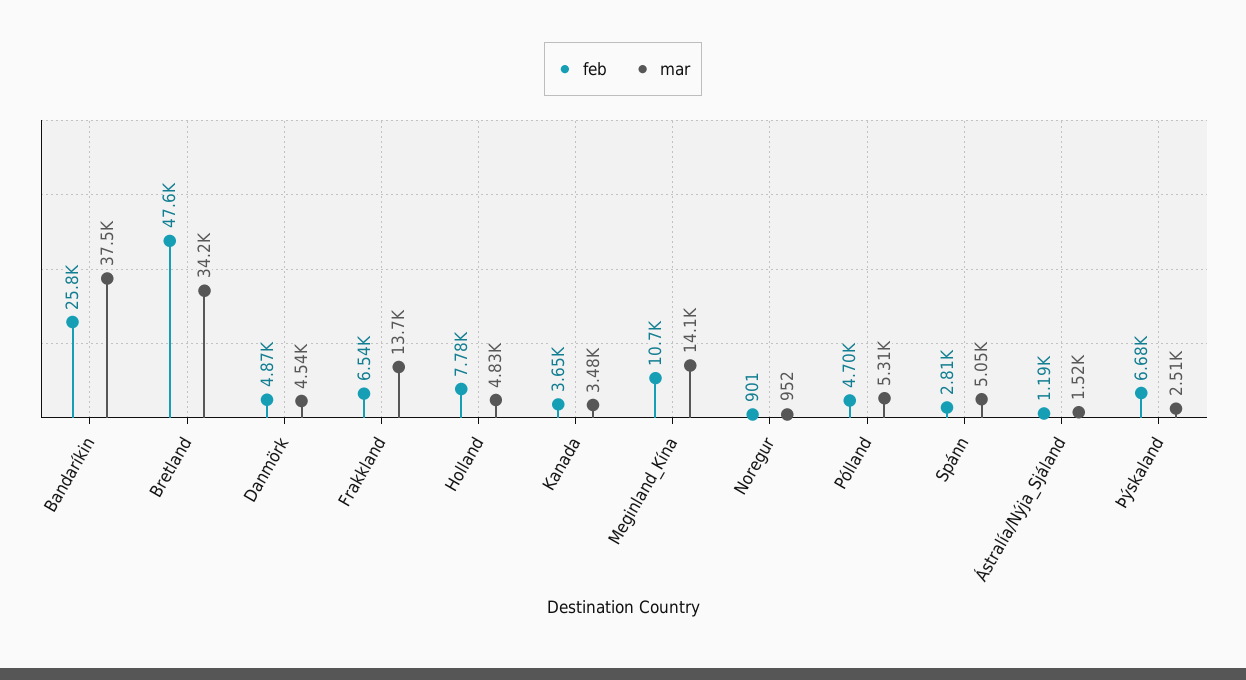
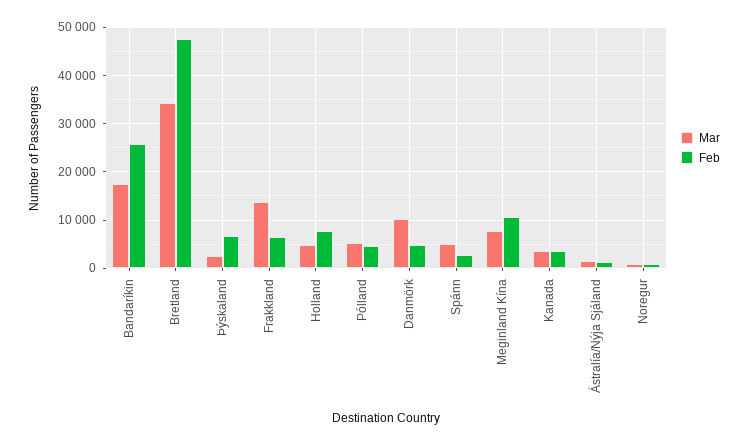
  {
    "feb": {
      "Bandaríkin": 25800,
      "Bretland": 47600,
      "Danmörk": 4870,
      "Frakkland": 6540,
      "Holland": 7780,
      "Kanada": 3650,
      "Meginland_Kína": 10700,
      "Noregur": 901,
      "Pólland": 4700,
      "Spánn": 2810,
      "Ástralía/Nýja_Sjáland": 1190,
      "Þýskaland": 6680
    },
    "mar": {
-     "Bandaríkin": 37500,
+     "Bandaríkin": 18000,
      "Bretland": 34200,
-     "Danmörk": 4540,
+     "Danmörk": 10000,
      "Frakkland": 13700,
      "Holland": 4830,
      "Kanada": 3480,
-     "Meginland_Kína": 14100,
+     "Meginland_Kína": 8000,
      "Noregur": 952,
      "Pólland": 5310,
      "Spánn": 5050,
      "Ástralía/Nýja_Sjáland": 1520,
      "Þýskaland": 2510
    }
  }

